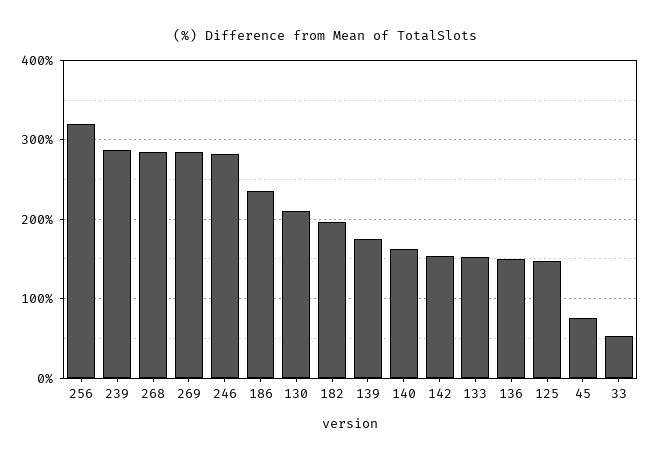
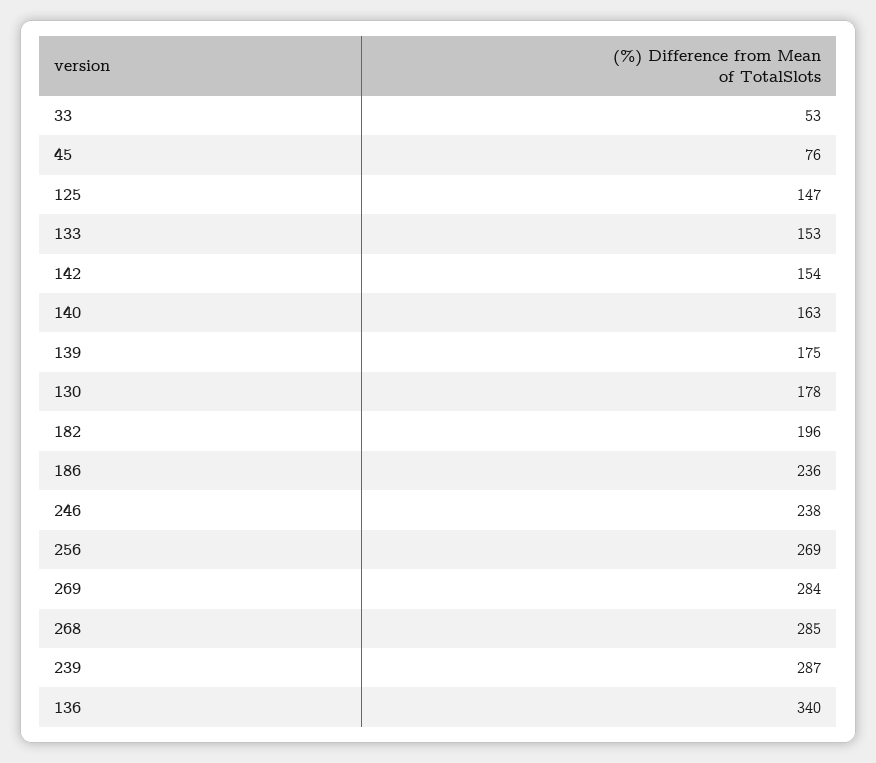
  {
-   "256": 320,
+   "256": 269,
    "239": 287,
    "268": 285,
    "269": 284,
-   "246": 280,
+   "246": 238,
    "186": 236,
-   "130": 210,
+   "130": 178,
    "182": 196,
    "139": 175,
    "140": 163,
    "142": 154,
    "133": 153,
-   "136": 150,
+   "136": 340,
    "125": 147,
    "45": 76,
    "33": 53
  }

